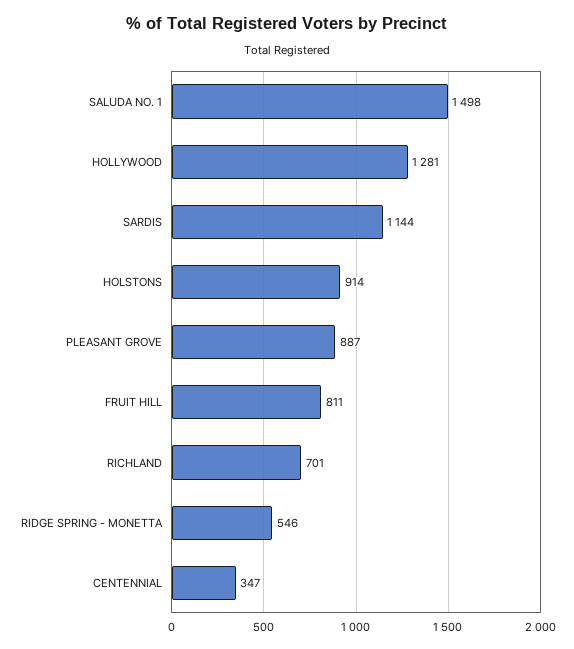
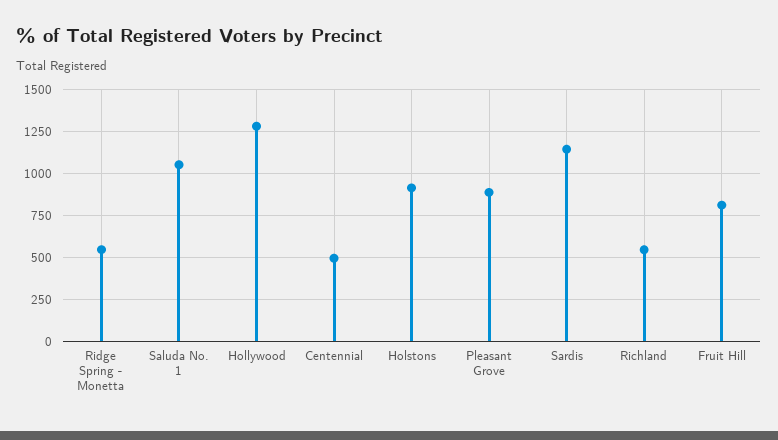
  {
-   "SALUDA NO. 1": 1498,
+   "SALUDA NO. 1": 1050,
    "HOLLYWOOD": 1281,
    "SARDIS": 1144,
    "HOLSTONS": 914,
    "PLEASANT GROVE": 887,
    "FRUIT HILL": 811,
-   "RICHLAND": 701,
+   "RICHLAND": 550,
    "RIDGE SPRING - MONETTA": 546,
-   "CENTENNIAL": 347
+   "CENTENNIAL": 500
  }

